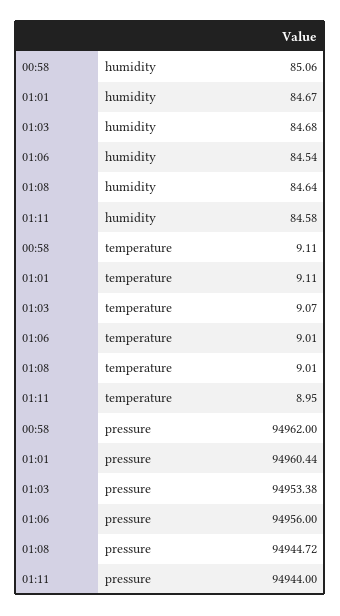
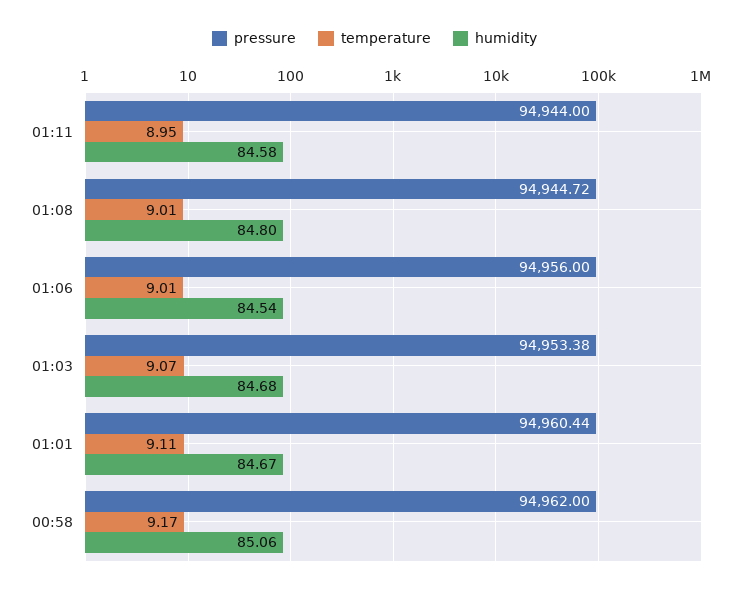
  {
    "humidity": {
      "00:58": 85.06,
      "01:01": 84.67,
      "01:03": 84.68,
      "01:06": 84.54,
-     "01:08": 84.64,
+     "01:08": 84.8,
      "01:11": 84.58
    },
    "temperature": {
-     "00:58": 9.11,
+     "00:58": 9.17,
      "01:01": 9.11,
      "01:03": 9.07,
      "01:06": 9.01,
      "01:08": 9.01,
      "01:11": 8.95
    },
    "pressure": {
      "00:58": 94962,
      "01:01": 94960.44,
      "01:03": 94953.38,
      "01:06": 94956,
      "01:08": 94944.72,
      "01:11": 94944
    }
  }

